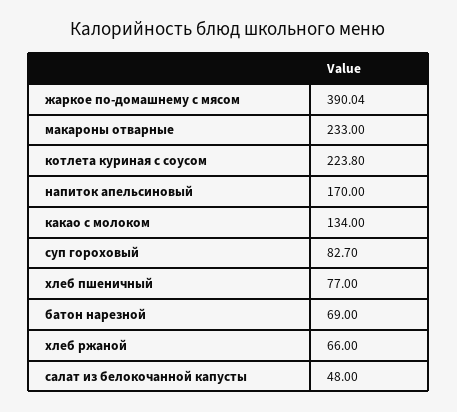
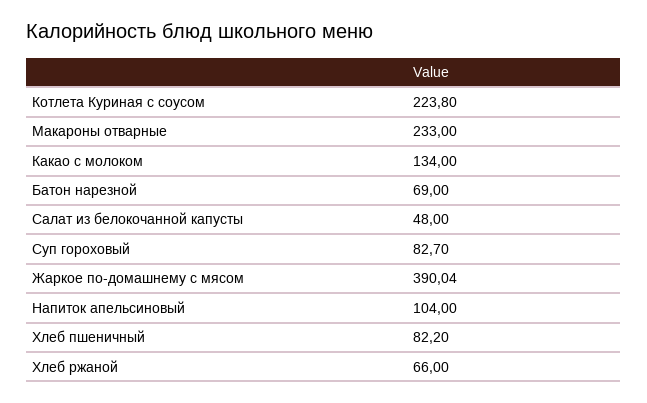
  {
    "жаркое по-домашнему с мясом": 390.04,
    "макароны отварные": 233,
    "котлета куриная с соусом": 223.8,
-   "напиток апельсиновый": 170,
+   "напиток апельсиновый": 104,
    "какао с молоком": 134,
    "суп гороховый": 82.7,
-   "хлеб пшеничный": 77,
+   "хлеб пшеничный": 82.2,
    "батон нарезной": 69,
    "хлеб ржаной": 66,
    "салат из белокочанной капусты": 48
  }

